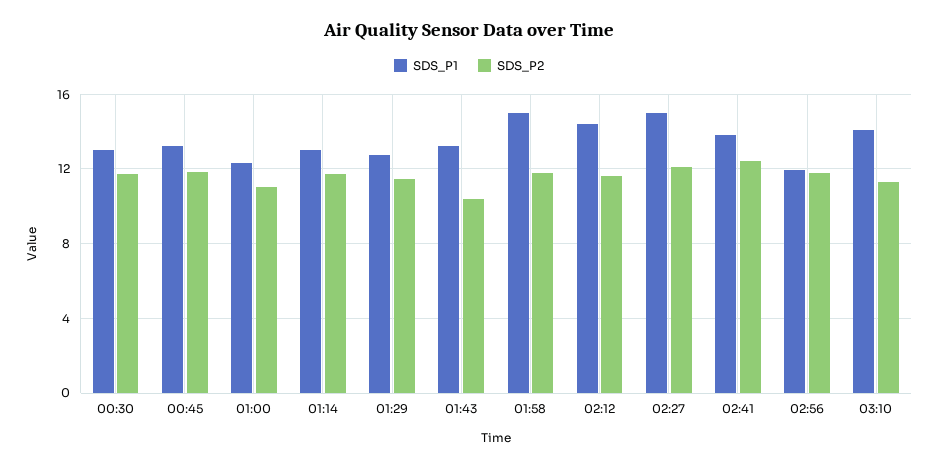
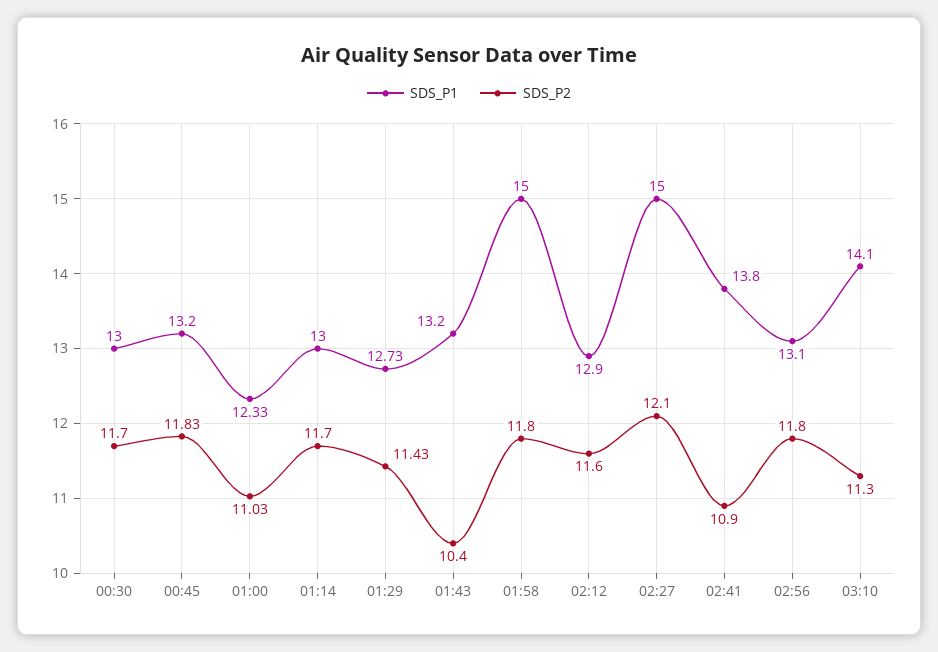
  {
    "SDS_P1": {
      "00:30": 13,
      "00:45": 13.2,
      "01:00": 12.33,
      "01:14": 13,
      "01:29": 12.73,
      "01:43": 13.2,
      "01:58": 15,
-     "02:12": 14.5,
+     "02:12": 12.9,
      "02:27": 15,
      "02:41": 13.8,
-     "02:56": 12,
+     "02:56": 13.1,
      "03:10": 14.1
    },
    "SDS_P2": {
      "00:30": 11.7,
      "00:45": 11.83,
      "01:00": 11.03,
      "01:14": 11.7,
      "01:29": 11.43,
      "01:43": 10.4,
      "01:58": 11.8,
      "02:12": 11.6,
      "02:27": 12.1,
-     "02:41": 12.5,
+     "02:41": 10.9,
      "02:56": 11.8,
      "03:10": 11.3
    }
  }

